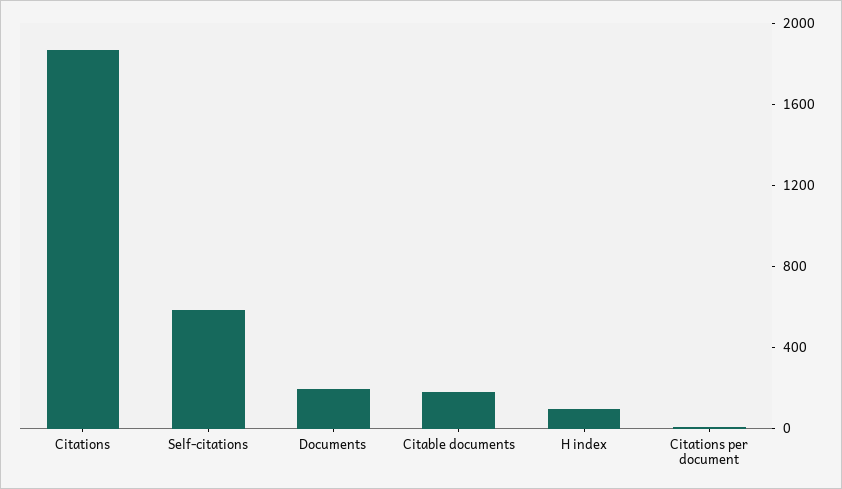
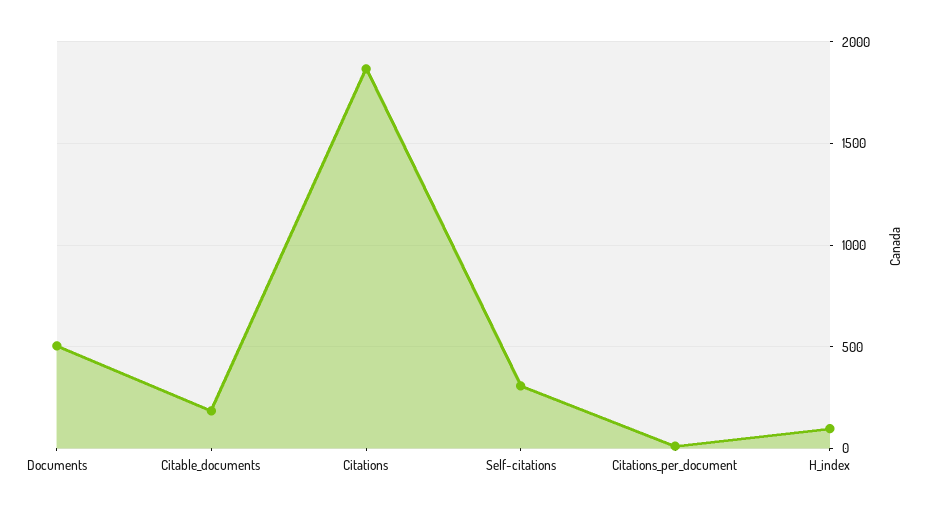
  {
    "Citations": 1850,
-   "Self-citations": 600,
+   "Self-citations": 300,
-   "Documents": 200,
+   "Documents": 500,
    "Citable documents": 200,
    "H index": 100,
    "Citations per document": 0
  }

